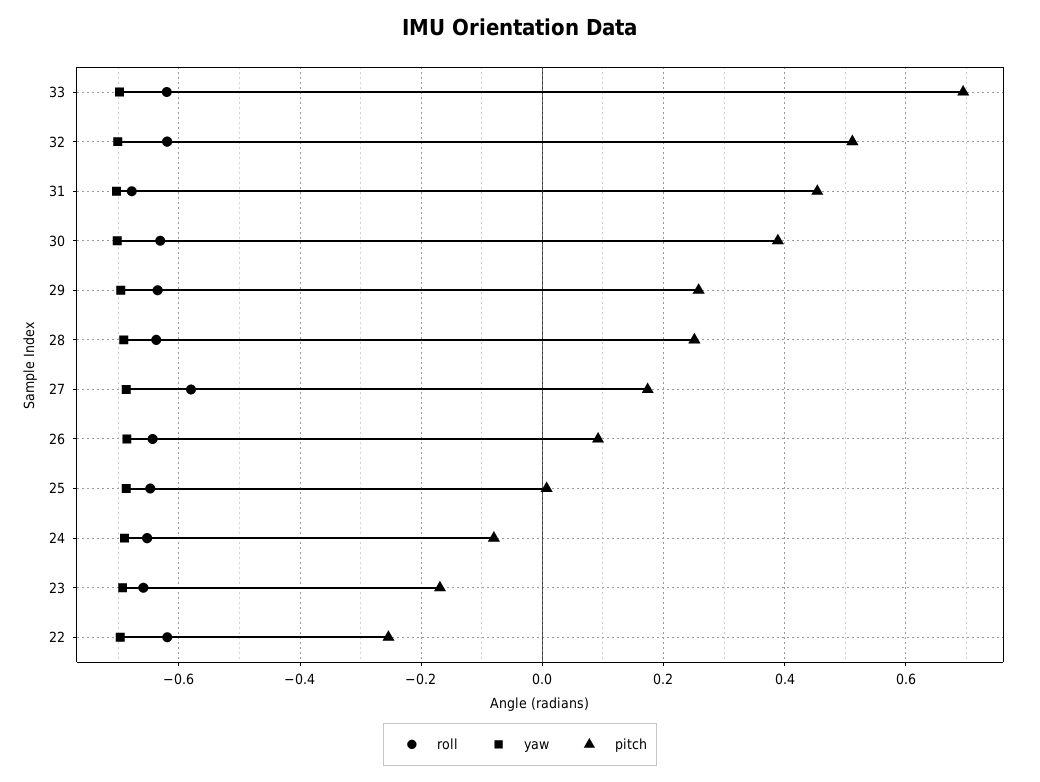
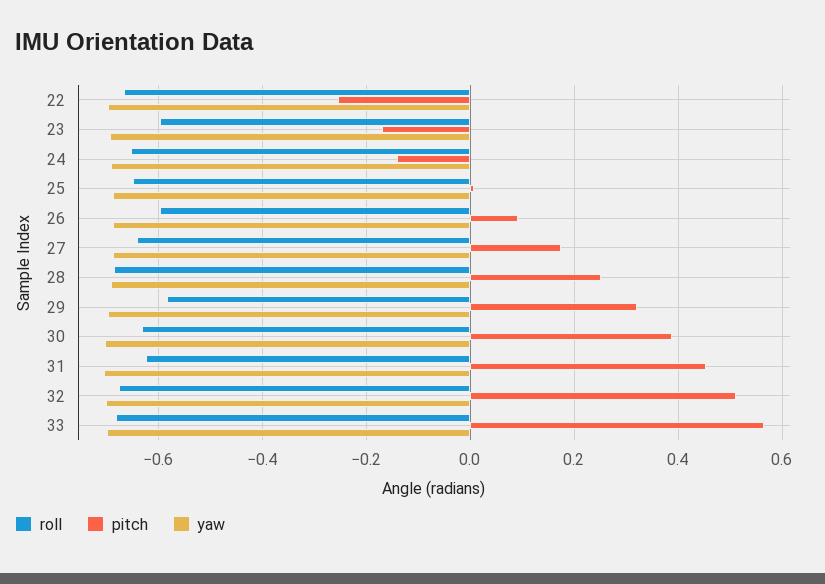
  {
    "roll": {
-     "33": -0.62,
+     "33": -0.68,
-     "32": -0.62,
+     "32": -0.68,
-     "31": -0.68,
+     "31": -0.62,
      "30": -0.64,
-     "29": -0.64,
+     "29": -0.58,
-     "28": -0.64,
+     "28": -0.68,
-     "27": -0.58,
+     "27": -0.64,
-     "26": -0.64,
+     "26": -0.6,
      "25": -0.64,
      "24": -0.66,
-     "23": -0.66,
+     "23": -0.6,
-     "22": -0.62
+     "22": -0.66
    },
    "yaw": {
      "33": -0.7,
      "32": -0.7,
      "31": -0.7,
      "30": -0.7,
      "29": -0.7,
      "28": -0.7,
      "27": -0.68,
      "26": -0.68,
      "25": -0.68,
      "24": -0.7,
      "23": -0.7,
      "22": -0.7
    },
    "pitch": {
-     "33": 0.7,
+     "33": 0.56,
      "32": 0.52,
      "31": 0.46,
      "30": 0.38,
-     "29": 0.26,
+     "29": 0.32,
      "28": 0.26,
      "27": 0.18,
      "26": 0.1,
      "25": 0,
-     "24": -0.08,
+     "24": -0.14,
      "23": -0.16,
      "22": -0.26
    }
  }

